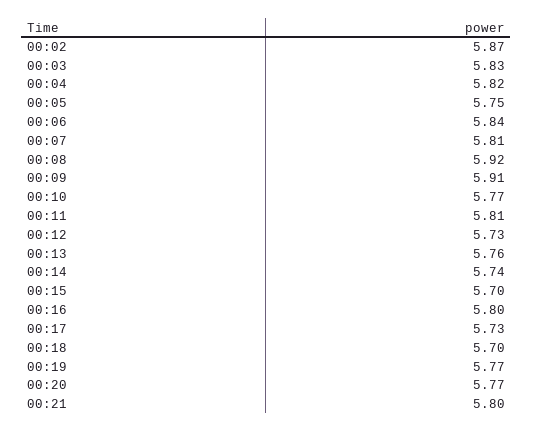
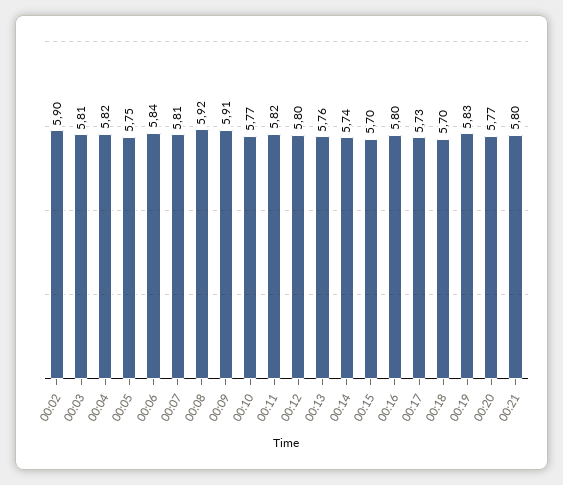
  {
-   "00:02": 5.87,
+   "00:02": 5.9,
-   "00:03": 5.83,
+   "00:03": 5.81,
    "00:04": 5.82,
    "00:05": 5.75,
    "00:06": 5.84,
    "00:07": 5.81,
    "00:08": 5.92,
    "00:09": 5.91,
    "00:10": 5.77,
-   "00:11": 5.81,
+   "00:11": 5.82,
-   "00:12": 5.73,
+   "00:12": 5.8,
    "00:13": 5.76,
    "00:14": 5.74,
    "00:15": 5.7,
    "00:16": 5.8,
    "00:17": 5.73,
    "00:18": 5.7,
-   "00:19": 5.77,
+   "00:19": 5.83,
    "00:20": 5.77,
    "00:21": 5.8
  }

